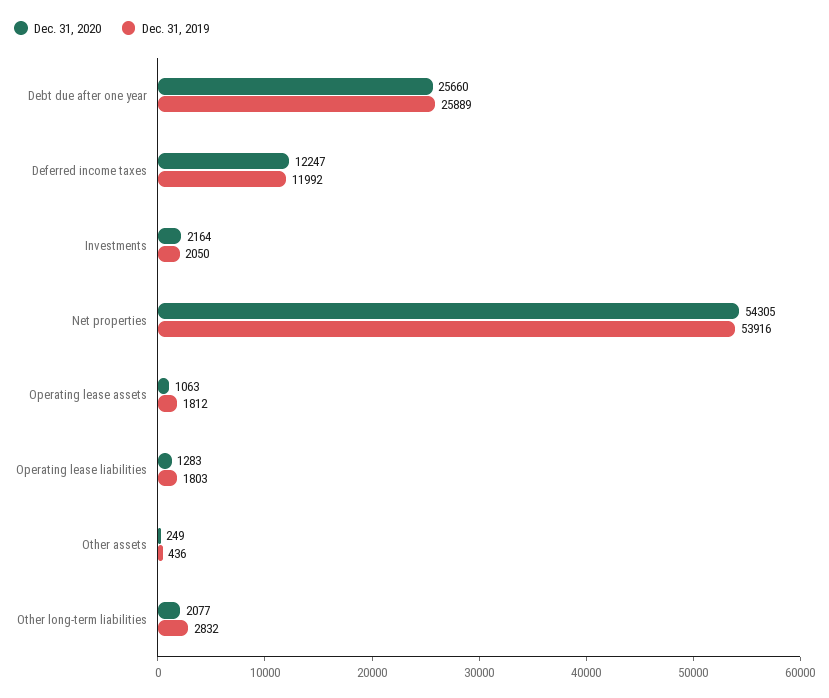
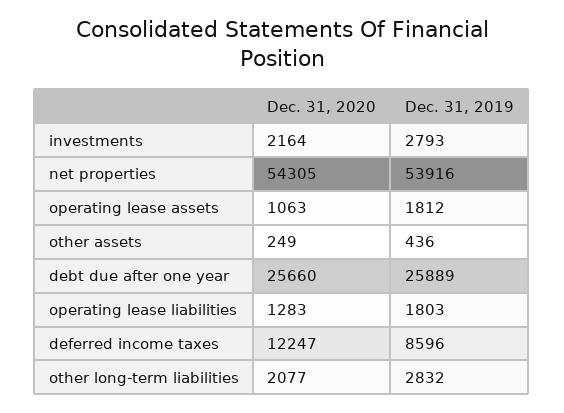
  {
    "Dec. 31, 2020": {
      "Debt due after one year": 25660,
      "Deferred income taxes": 12247,
      "Investments": 2164,
      "Net properties": 54305,
      "Operating lease assets": 1063,
      "Operating lease liabilities": 1283,
      "Other assets": 249,
      "Other long-term liabilities": 2077
    },
    "Dec. 31, 2019": {
      "Debt due after one year": 25889,
-     "Deferred income taxes": 11992,
+     "Deferred income taxes": 8596,
-     "Investments": 2050,
+     "Investments": 2793,
      "Net properties": 53916,
      "Operating lease assets": 1812,
      "Operating lease liabilities": 1803,
      "Other assets": 436,
      "Other long-term liabilities": 2832
    }
  }

